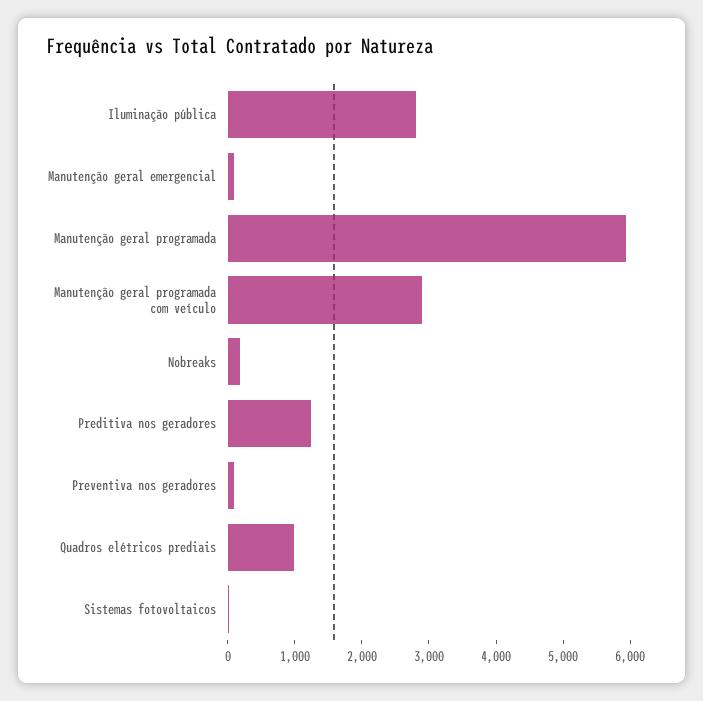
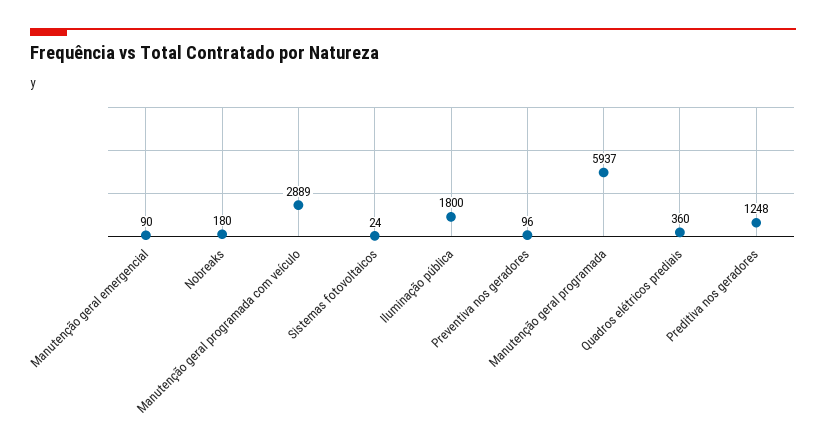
  {
-   "Iluminação pública": 2800,
+   "Iluminação pública": 1800,
    "Manutenção geral emergencial": 90,
    "Manutenção geral programada": 5937,
    "Manutenção geral programada com veículo": 2889,
    "Nobreaks": 180,
    "Preditiva nos geradores": 1248,
    "Preventiva nos geradores": 96,
-   "Quadros elétricos prediais": 1000,
+   "Quadros elétricos prediais": 360,
    "Sistemas fotovoltaicos": 24
  }

